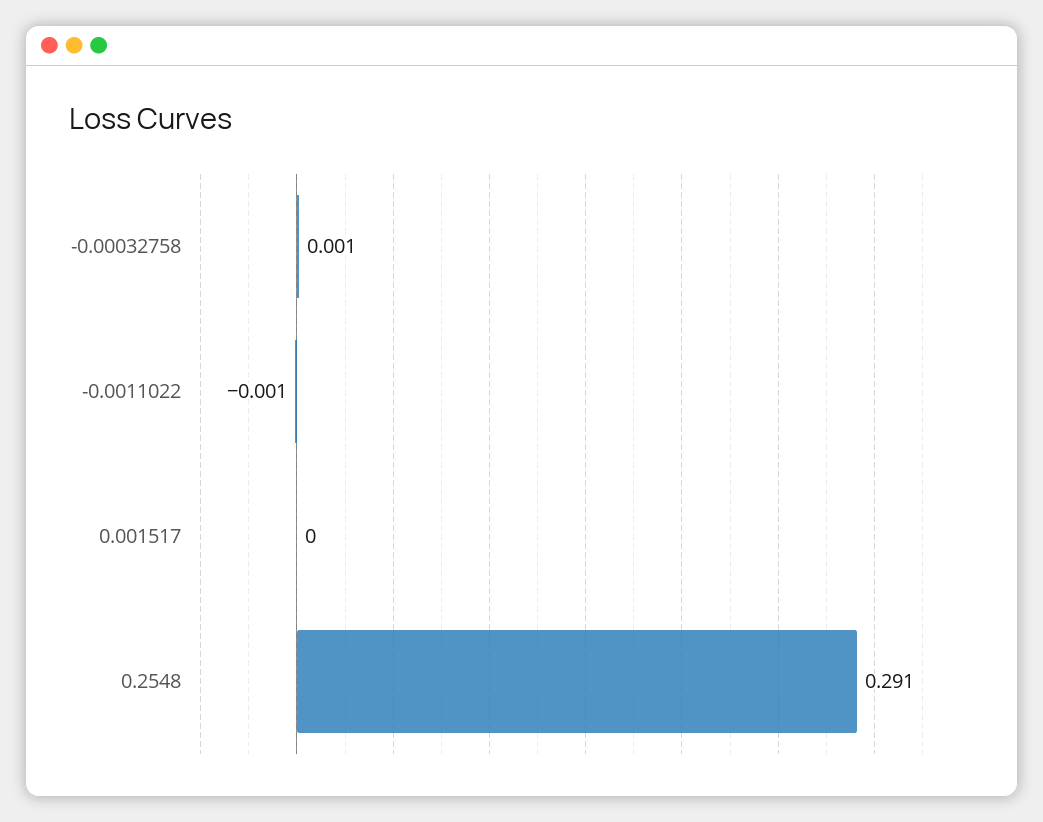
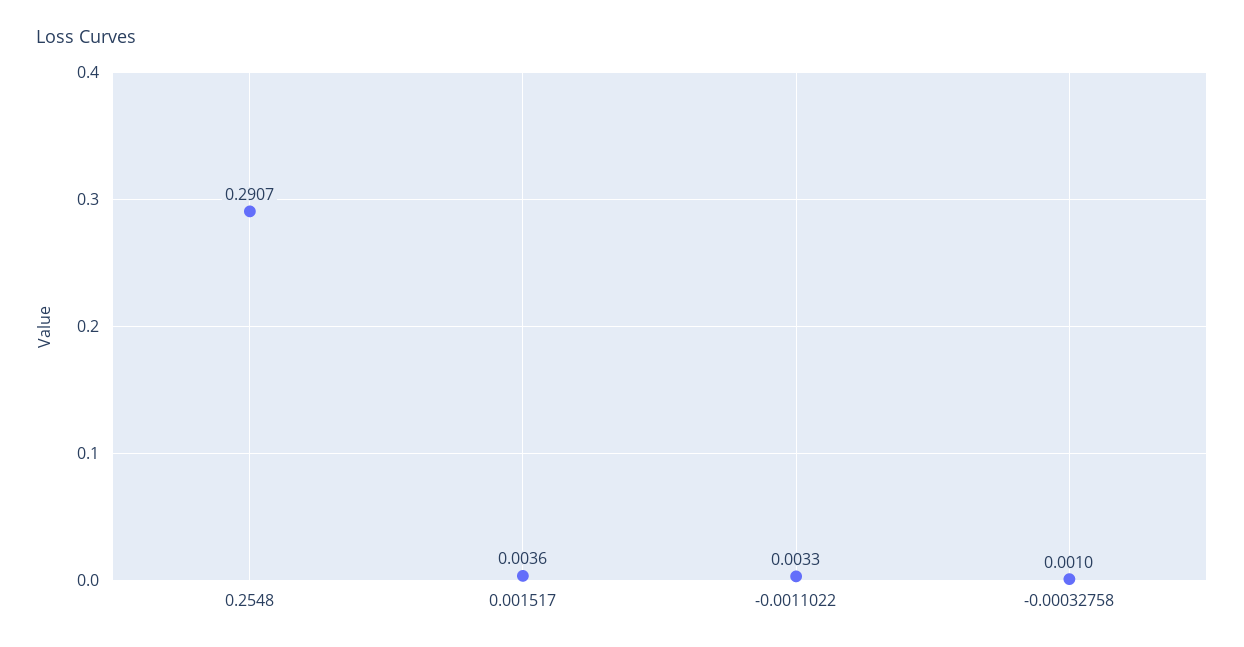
  {
    "-0.00032758": 0.001,
-   "-0.0011022": -0.001,
+   "-0.0011022": 0.0033,
-   "0.001517": 0,
+   "0.001517": 0.0036,
    "0.2548": 0.2907
  }

